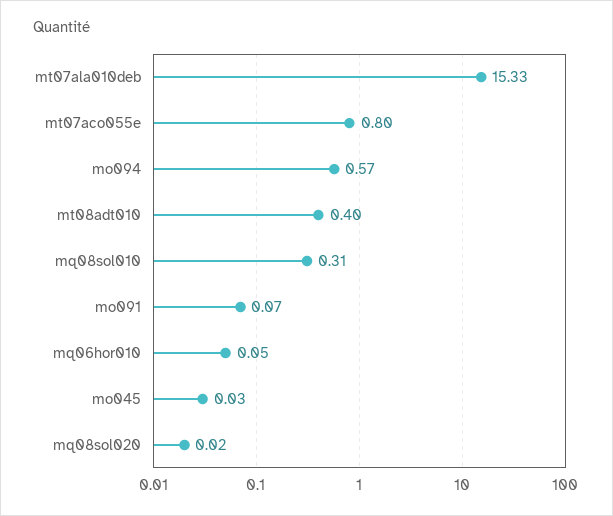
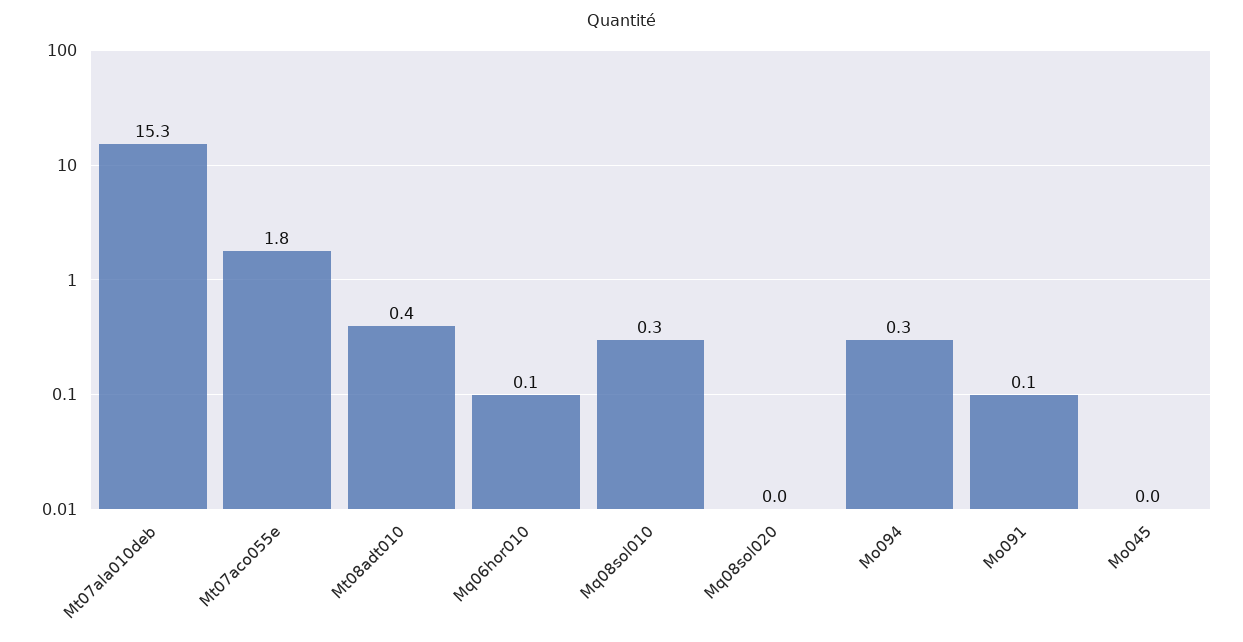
  {
    "mt07ala010deb": 15.33,
-   "mt07aco055e": 0.8,
+   "mt07aco055e": 1.8,
-   "mo094": 0.57,
+   "mo094": 0.3,
    "mt08adt010": 0.4,
    "mq08sol010": 0.31,
    "mo091": 0.07,
    "mq06hor010": 0.05,
    "mo045": 0.03,
    "mq08sol020": 0.02
  }

